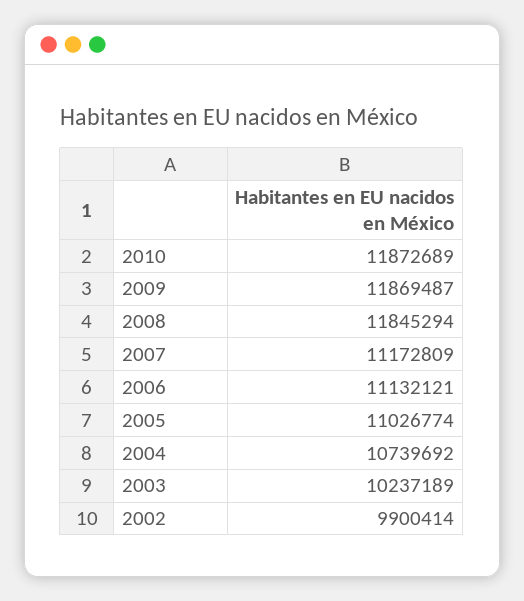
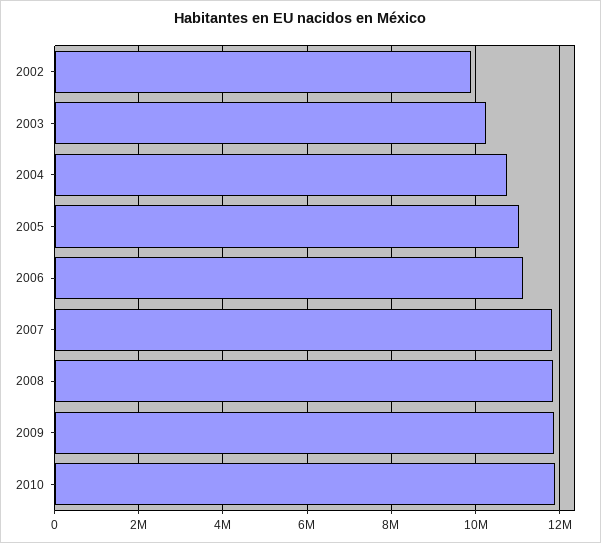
  {
    "2010": 11872689,
    "2009": 11869487,
    "2008": 11845294,
-   "2007": 11172809,
+   "2007": 11800000,
    "2006": 11132121,
    "2005": 11026774,
    "2004": 10739692,
    "2003": 10237189,
    "2002": 9900414
  }

